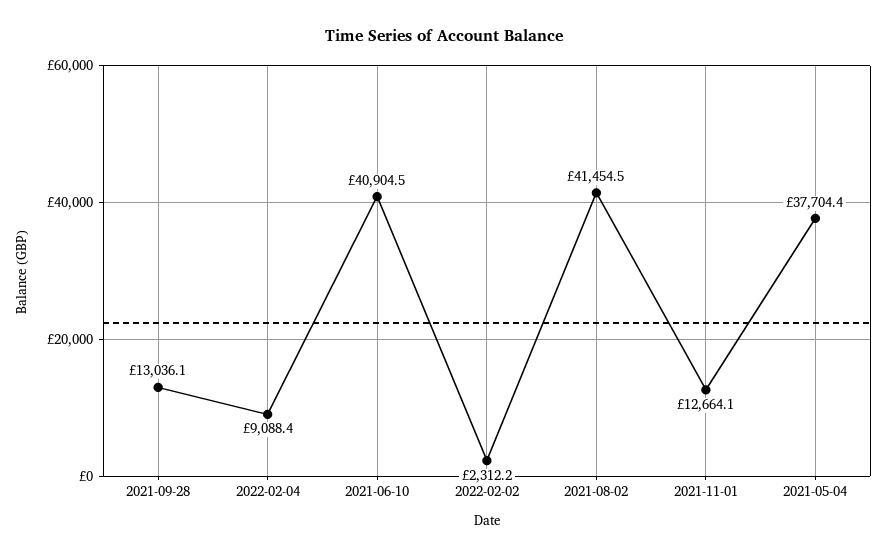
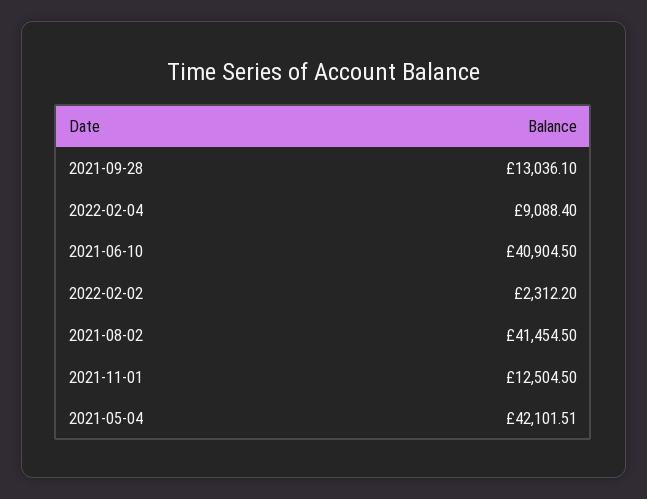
  {
    "2021-09-28": 13036.1,
    "2022-02-04": 9088.4,
    "2021-06-10": 40904.5,
    "2022-02-02": 2312.2,
    "2021-08-02": 41454.5,
-   "2021-11-01": 12664.1,
+   "2021-11-01": 12504.5,
-   "2021-05-04": 37704.4
+   "2021-05-04": 42101.51
  }

